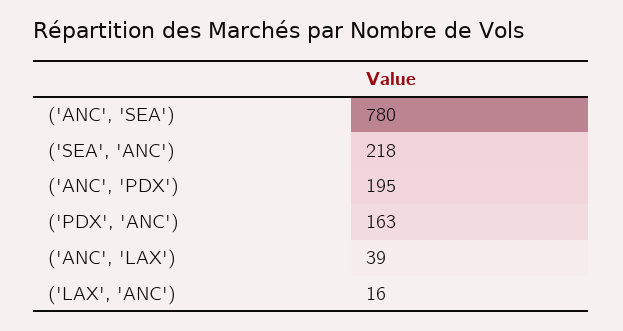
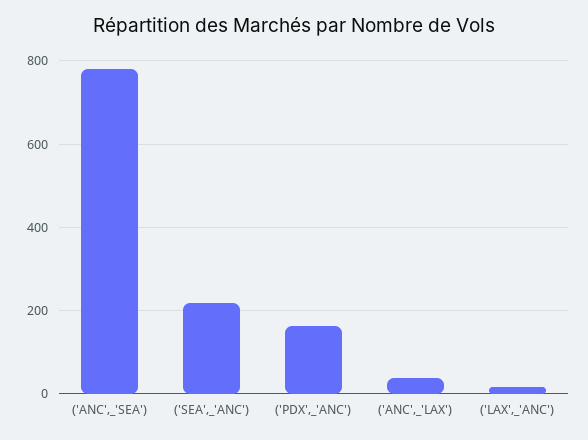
  {
    "('ANC', 'SEA')": 780,
    "('SEA', 'ANC')": 218,
-   "('ANC', 'PDX')": 195,
    "('PDX', 'ANC')": 163,
    "('ANC', 'LAX')": 39,
    "('LAX', 'ANC')": 16
  }

